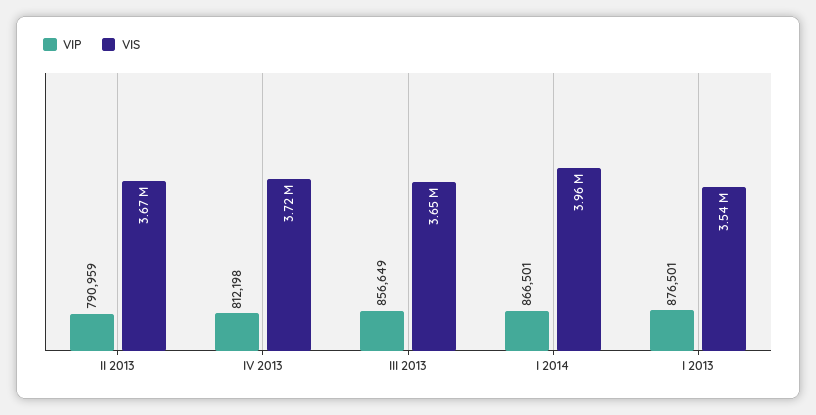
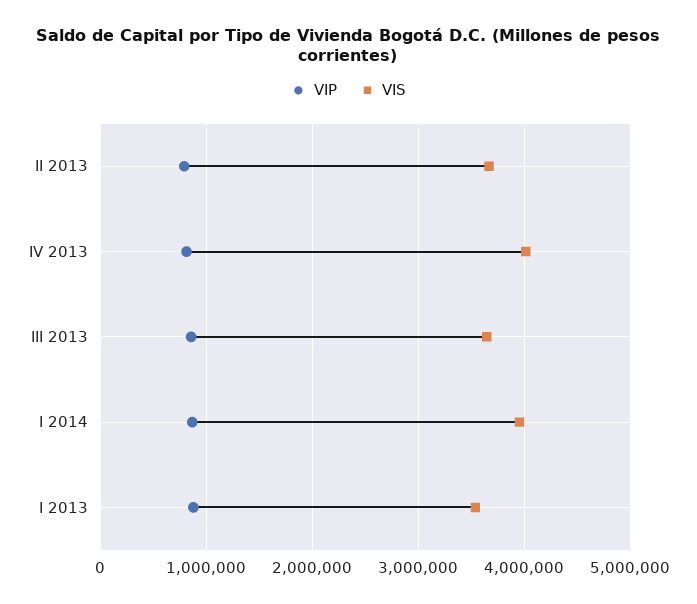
  {
    "VIP": {
      "II 2013": 790959,
      "IV 2013": 812198,
      "III 2013": 856649,
      "I 2014": 866501,
      "I 2013": 876501
    },
    "VIS": {
      "II 2013": 3670000,
-     "IV 2013": 3720000,
+     "IV 2013": 4000000,
      "III 2013": 3650000,
      "I 2014": 3960000,
      "I 2013": 3540000
    }
  }

